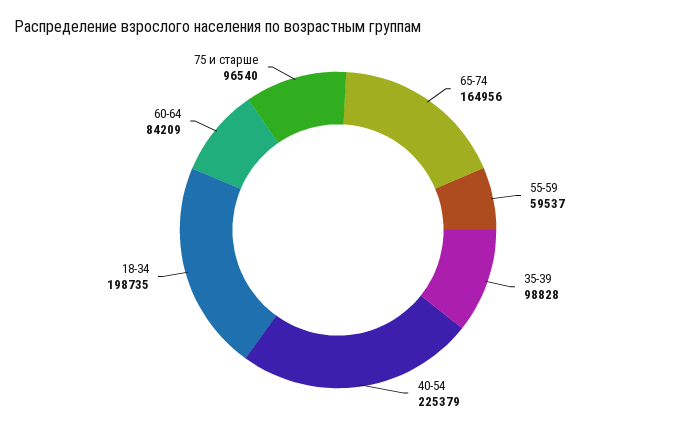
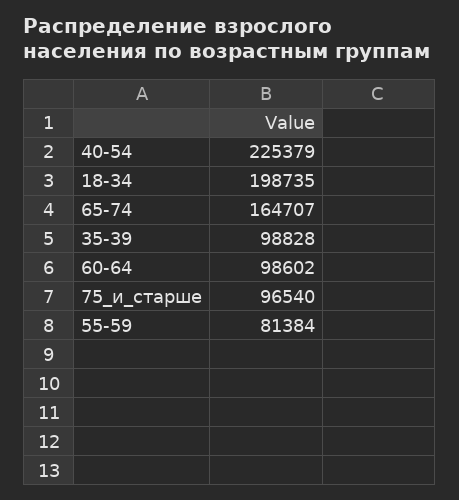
  {
-   "65-74": 164956,
+   "65-74": 164707,
-   "55-59": 59537,
+   "55-59": 81384,
    "35-39": 98828,
    "40-54": 225379,
    "18-34": 198735,
-   "60-64": 84209,
+   "60-64": 98602,
    "75 и старше": 96540
  }

